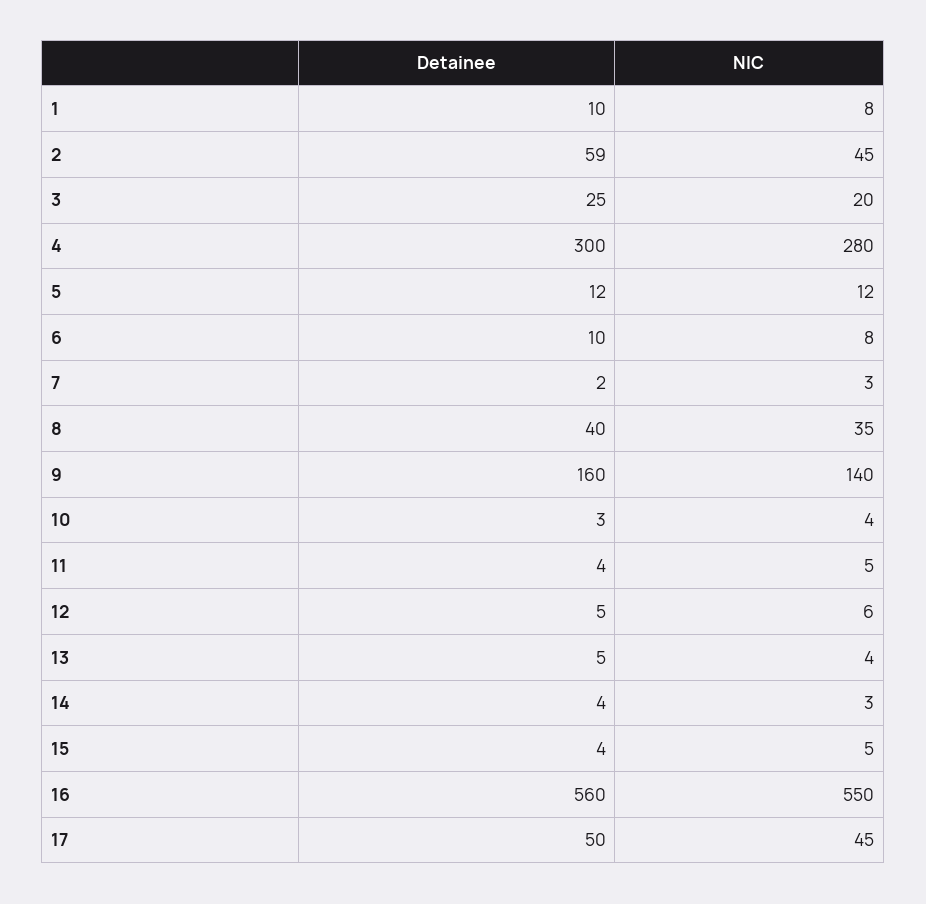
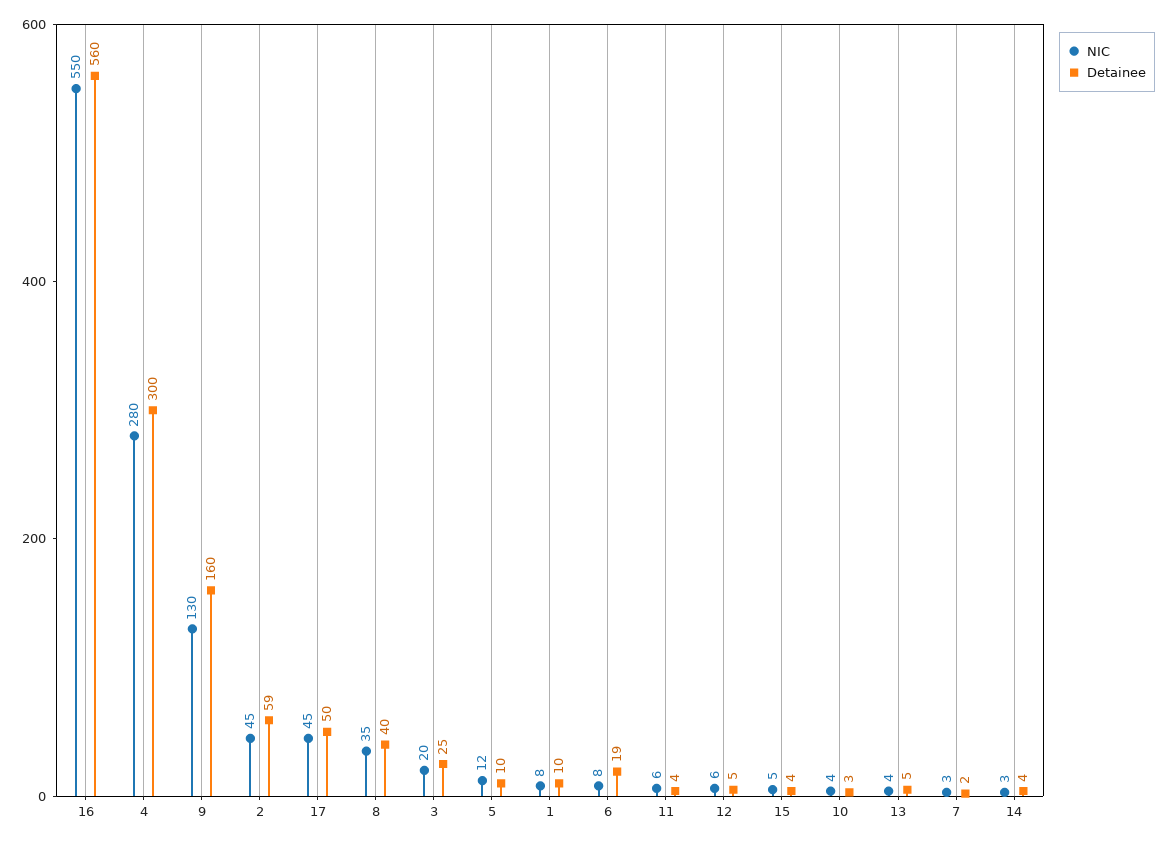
  {
    "Detainee": {
      "1": 10,
      "2": 59,
      "3": 25,
      "4": 300,
-     "5": 12,
+     "5": 10,
-     "6": 10,
+     "6": 19,
      "7": 2,
      "8": 40,
      "9": 160,
      "10": 3,
      "11": 4,
      "12": 5,
      "13": 5,
      "14": 4,
      "15": 4,
      "16": 560,
      "17": 50
    },
    "NIC": {
      "1": 8,
      "2": 45,
      "3": 20,
      "4": 280,
      "5": 12,
      "6": 8,
      "7": 3,
      "8": 35,
-     "9": 140,
+     "9": 130,
      "10": 4,
-     "11": 5,
+     "11": 6,
      "12": 6,
      "13": 4,
      "14": 3,
      "15": 5,
      "16": 550,
      "17": 45
    }
  }

